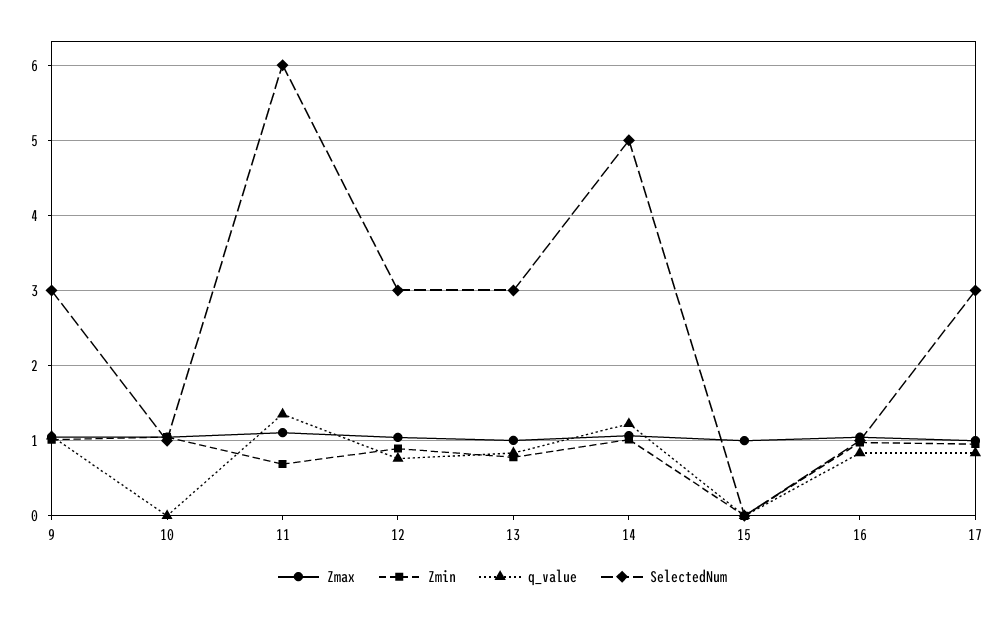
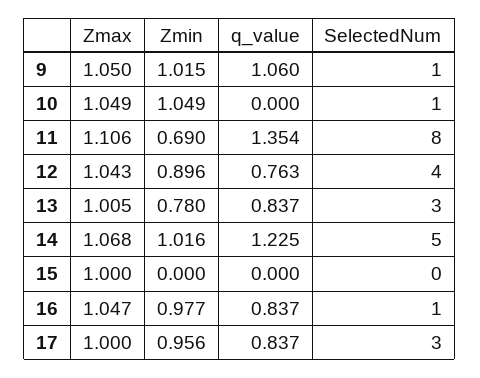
  {
    "Zmax": {
      "9": 1.05,
      "10": 1.049,
      "11": 1.106,
      "12": 1.043,
      "13": 1.005,
      "14": 1.068,
      "15": 1,
      "16": 1.047,
      "17": 1
    },
    "Zmin": {
      "9": 1.015,
      "10": 1.049,
      "11": 0.69,
      "12": 0.896,
      "13": 0.78,
      "14": 1.016,
      "15": 0,
      "16": 0.977,
      "17": 0.956
    },
    "q_value": {
      "9": 1.06,
      "10": 0,
      "11": 1.354,
      "12": 0.763,
      "13": 0.837,
      "14": 1.225,
      "15": 0,
      "16": 0.837,
      "17": 0.837
    },
    "SelectedNum": {
-     "9": 3,
+     "9": 1,
      "10": 1,
-     "11": 6,
+     "11": 8,
-     "12": 3,
+     "12": 4,
      "13": 3,
      "14": 5,
      "15": 0,
      "16": 1,
      "17": 3
    }
  }

